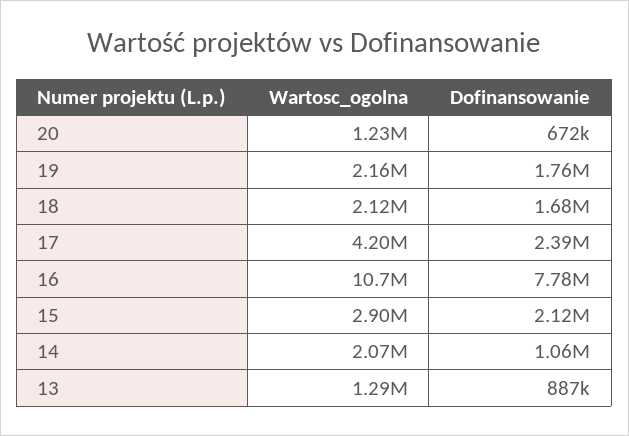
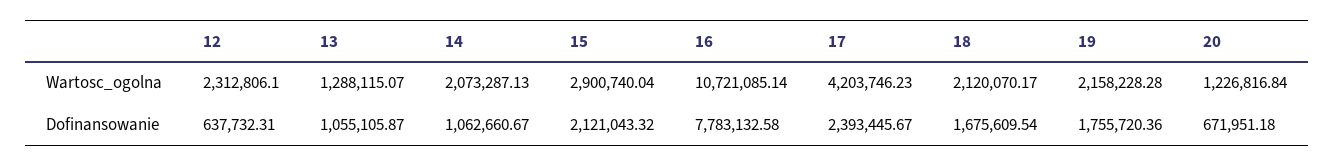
  {
    "Wartosc_ogolna": {
      "20": 1226816.84,
      "19": 2158228.28,
      "18": 2120070.17,
      "17": 4203746.23,
      "16": 10721085.14,
      "15": 2900740.04,
      "14": 2073287.13,
-     "13": 1288115.07
+     "13": 1288115.07,
+     "12": 2312806.1
    },
    "Dofinansowanie": {
      "20": 671951.18,
      "19": 1755720.36,
      "18": 1675609.54,
      "17": 2393445.67,
      "16": 7783132.58,
      "15": 2121043.32,
      "14": 1062660.67,
-     "13": 887000
+     "13": 1055105.87,
+     "12": 637732.31
    }
  }

